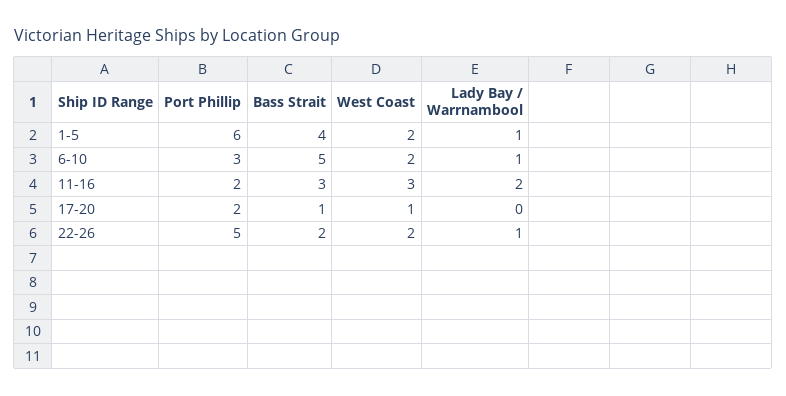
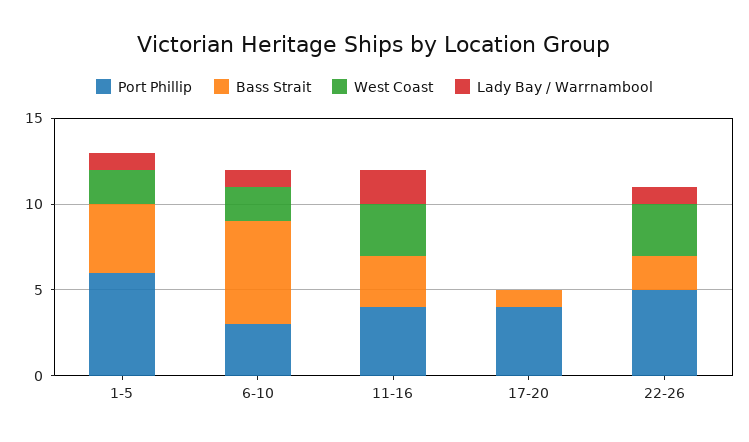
  {
    "Port Phillip": {
      "1-5": 6,
      "6-10": 3,
-     "11-16": 2,
+     "11-16": 4,
-     "17-20": 2,
+     "17-20": 4,
      "22-26": 5
    },
    "Bass Strait": {
      "1-5": 4,
-     "6-10": 5,
+     "6-10": 6,
      "11-16": 3,
      "17-20": 1,
      "22-26": 2
    },
    "West Coast": {
      "1-5": 2,
      "6-10": 2,
      "11-16": 3,
-     "17-20": 1,
+     "17-20": 0,
-     "22-26": 2
+     "22-26": 3
    },
    "Lady Bay / Warrnambool": {
      "1-5": 1,
      "6-10": 1,
      "11-16": 2,
      "17-20": 0,
      "22-26": 1
    }
  }

